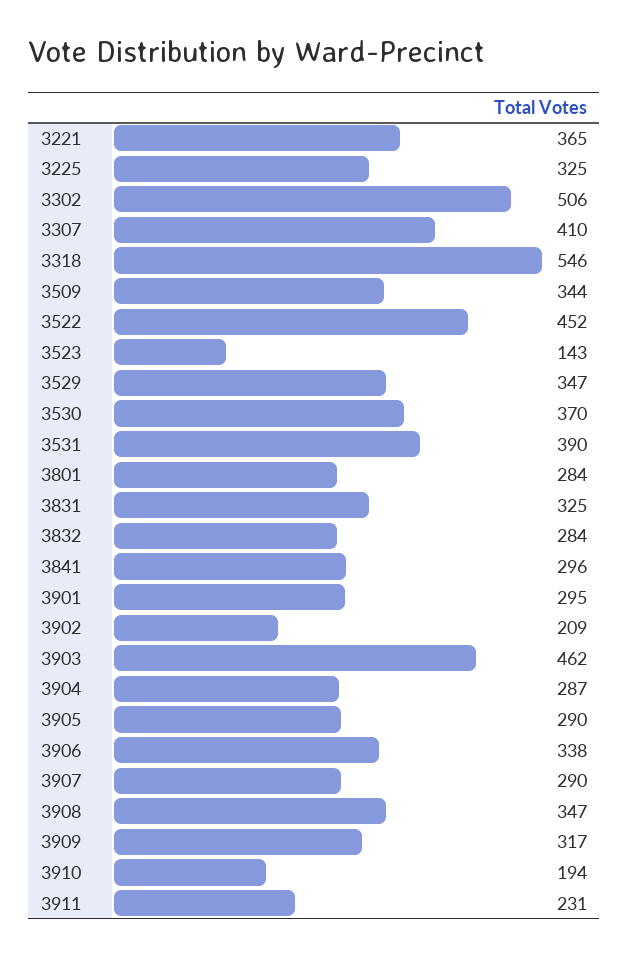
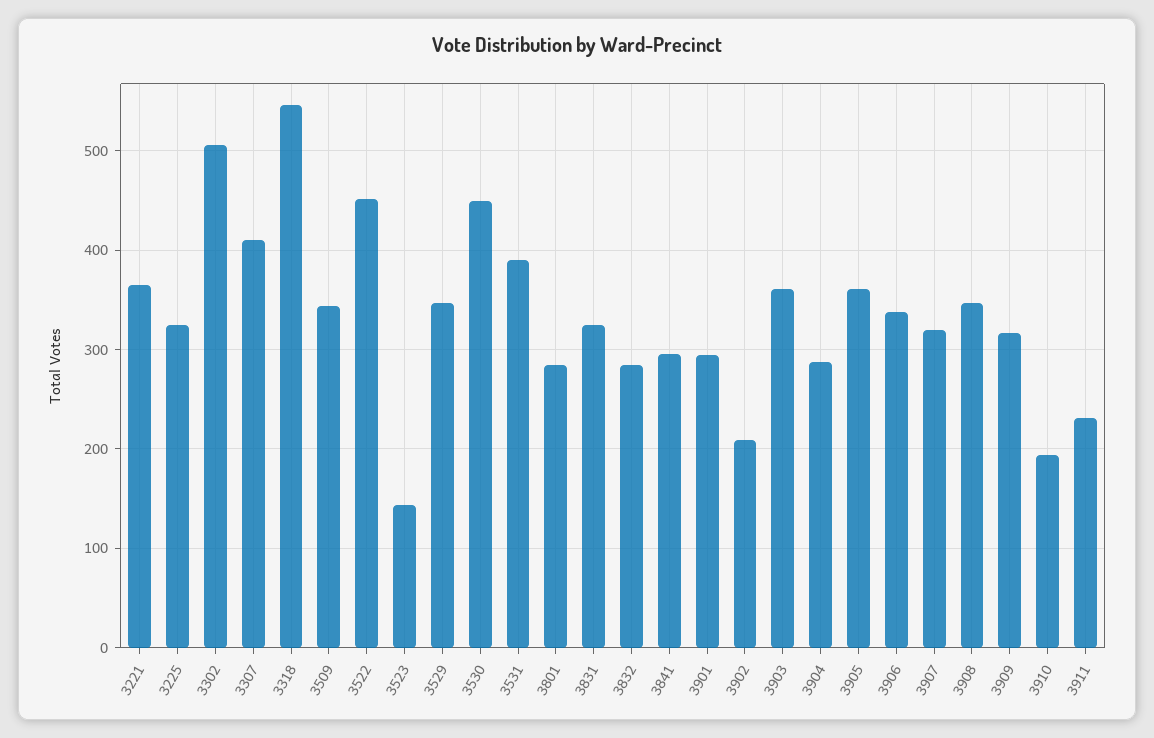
  {
    "3221": 365,
    "3225": 325,
    "3302": 506,
    "3307": 410,
    "3318": 546,
    "3509": 344,
    "3522": 452,
    "3523": 143,
    "3529": 347,
-   "3530": 370,
+   "3530": 450,
    "3531": 390,
    "3801": 284,
    "3831": 325,
    "3832": 284,
    "3841": 296,
    "3901": 295,
    "3902": 209,
-   "3903": 462,
+   "3903": 360,
    "3904": 287,
-   "3905": 290,
+   "3905": 360,
    "3906": 338,
-   "3907": 290,
+   "3907": 320,
    "3908": 347,
    "3909": 317,
    "3910": 194,
    "3911": 231
  }

